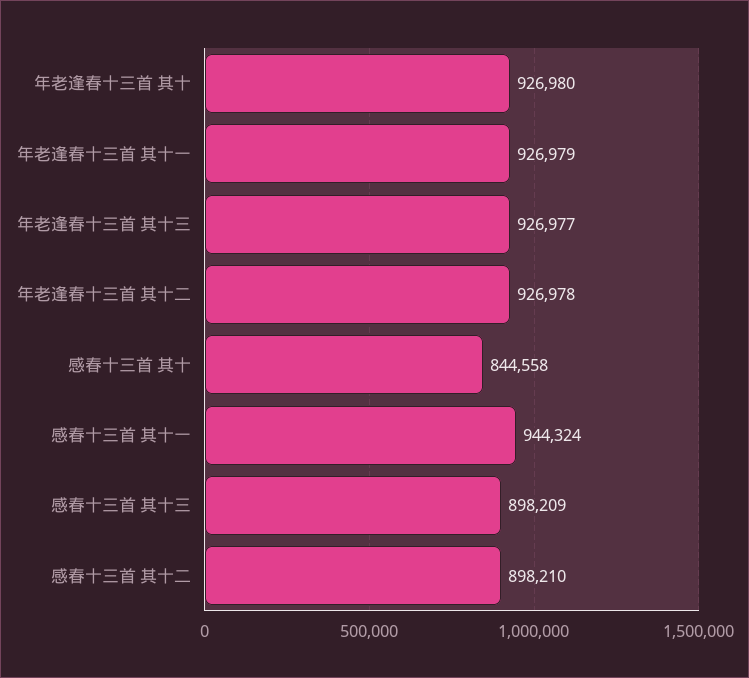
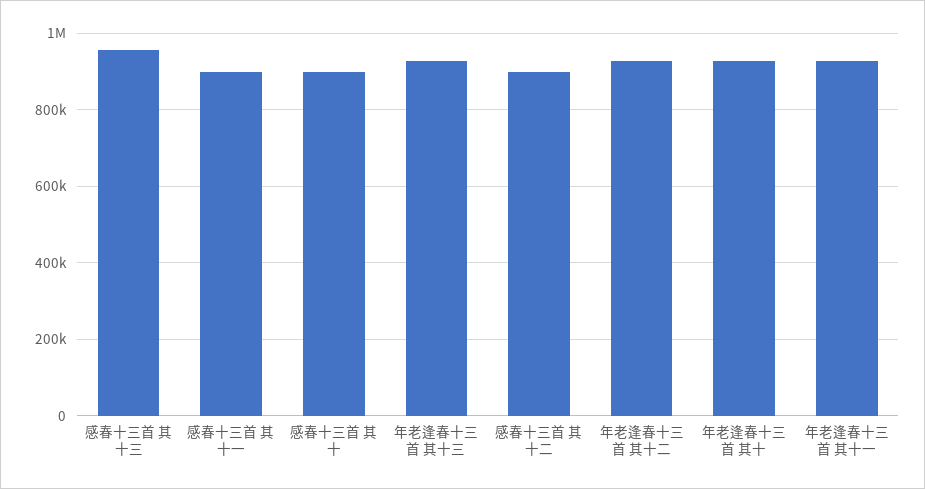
  {
    "年老逢春十三首 其十": 926980,
    "年老逢春十三首 其十一": 926979,
    "年老逢春十三首 其十三": 926977,
    "年老逢春十三首 其十二": 926978,
-   "感春十三首 其十": 844558,
+   "感春十三首 其十": 900000,
-   "感春十三首 其十一": 944324,
+   "感春十三首 其十一": 900000,
-   "感春十三首 其十三": 898209,
+   "感春十三首 其十三": 960000,
    "感春十三首 其十二": 898210
  }

